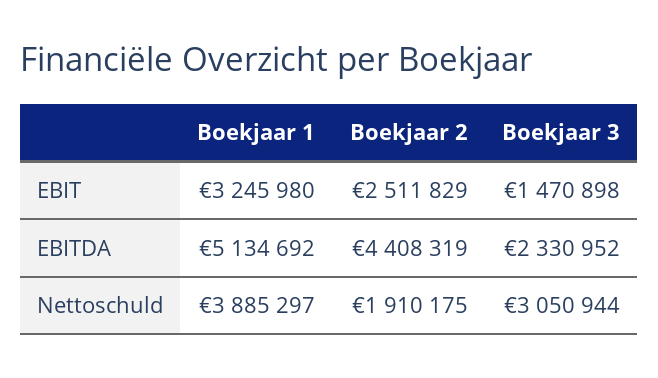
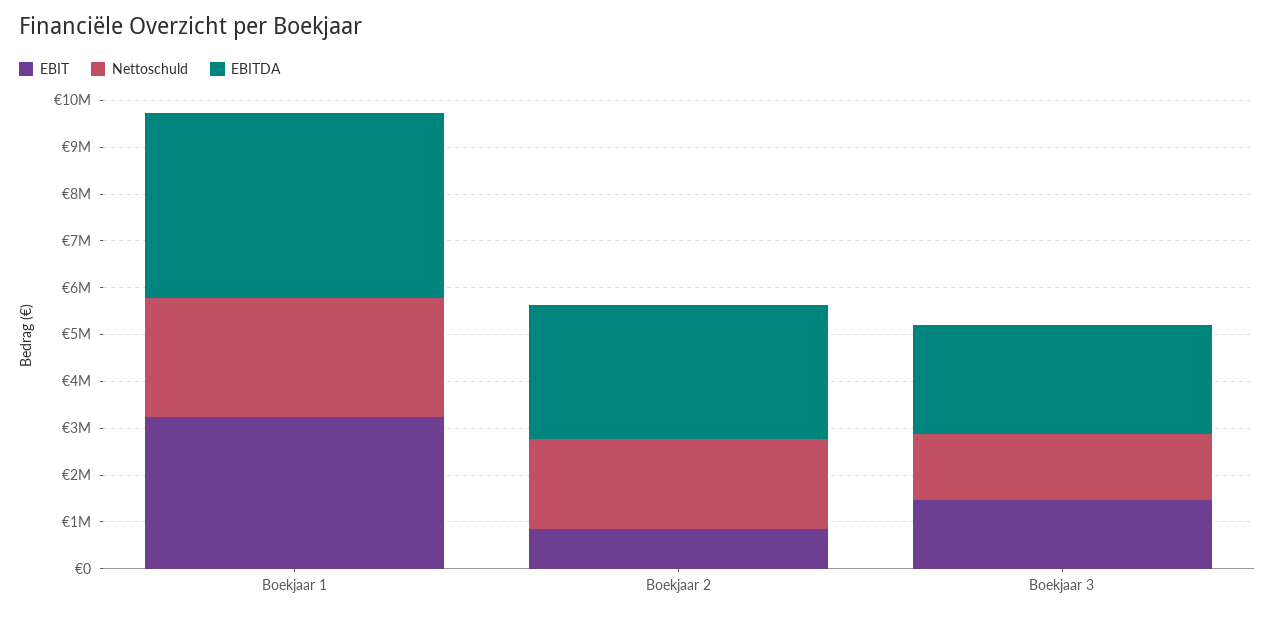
  {
    "EBIT": {
      "Boekjaar 1": 3245980,
-     "Boekjaar 2": 2511829,
+     "Boekjaar 2": 800000,
      "Boekjaar 3": 1470898
    },
    "EBITDA": {
-     "Boekjaar 1": 5134692,
+     "Boekjaar 1": 4000000,
-     "Boekjaar 2": 4408319,
+     "Boekjaar 2": 2800000,
      "Boekjaar 3": 2330952
    },
    "Nettoschuld": {
-     "Boekjaar 1": 3885297,
+     "Boekjaar 1": 2600000,
      "Boekjaar 2": 1910175,
-     "Boekjaar 3": 3050944
+     "Boekjaar 3": 1400000
    }
  }

